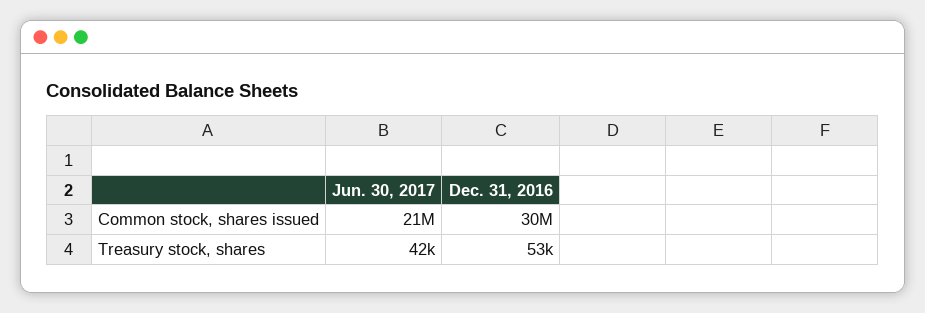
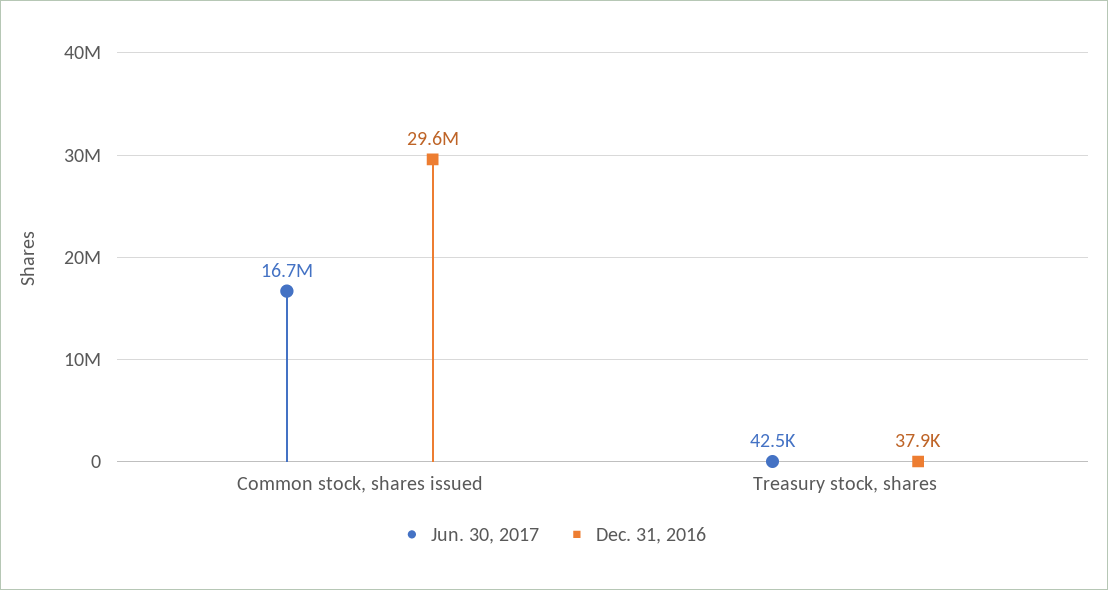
  {
    "Jun. 30, 2017": {
-     "Common stock, shares issued": 21000000,
+     "Common stock, shares issued": 16700000,
      "Treasury stock, shares": 42500
    },
    "Dec. 31, 2016": {
      "Common stock, shares issued": 29600000,
-     "Treasury stock, shares": 53000
+     "Treasury stock, shares": 37900
    }
  }

